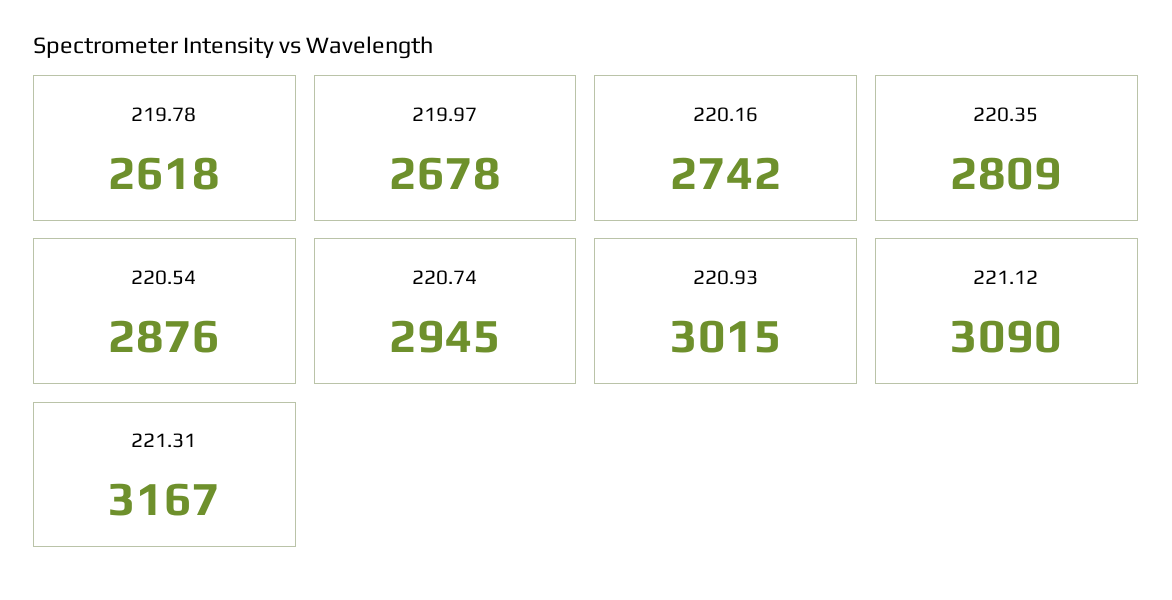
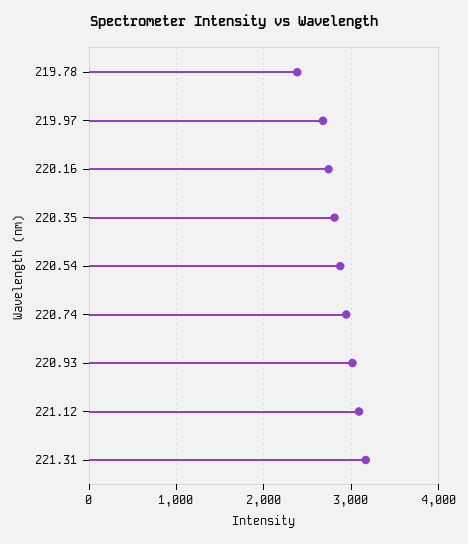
  {
-   "219.78": 2618,
+   "219.78": 2400,
    "219.97": 2678,
    "220.16": 2742,
    "220.35": 2809,
    "220.54": 2876,
    "220.74": 2945,
    "220.93": 3015,
    "221.12": 3090,
    "221.31": 3167
  }

